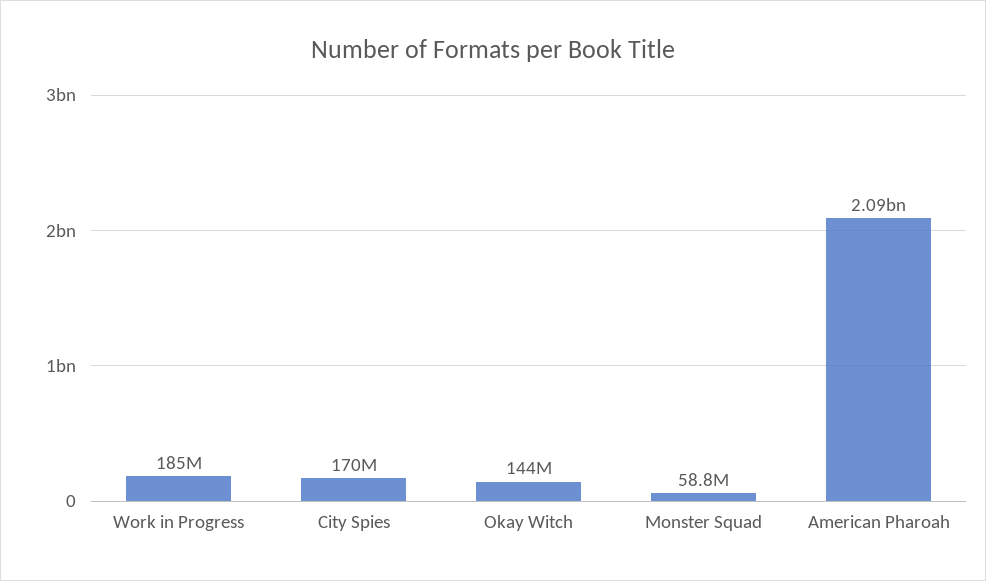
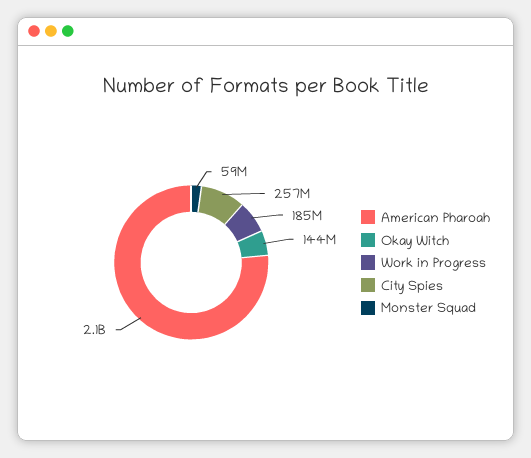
  {
    "Work in Progress": 185000000,
-   "City Spies": 170000000,
+   "City Spies": 257000000,
    "Okay Witch": 144000000,
    "Monster Squad": 58800000,
    "American Pharoah": 2090000000
  }

